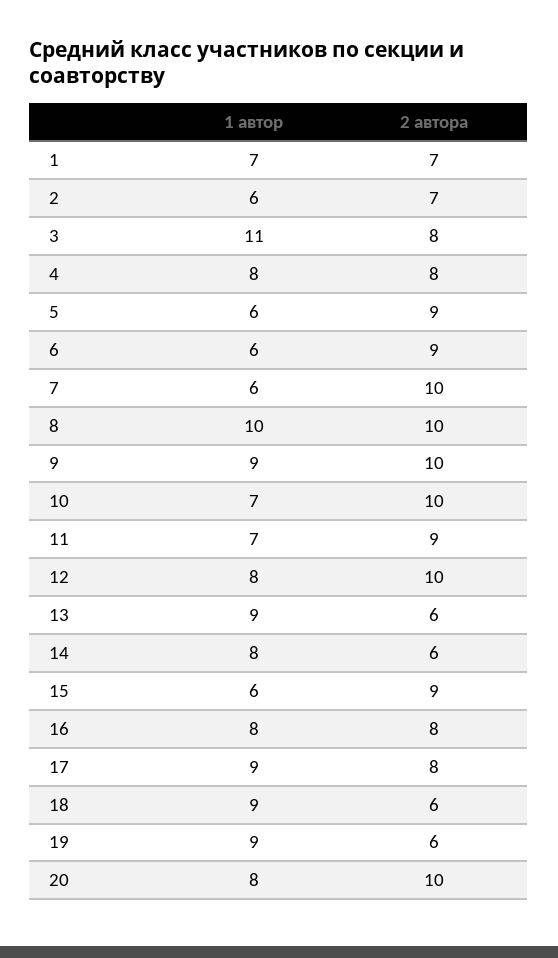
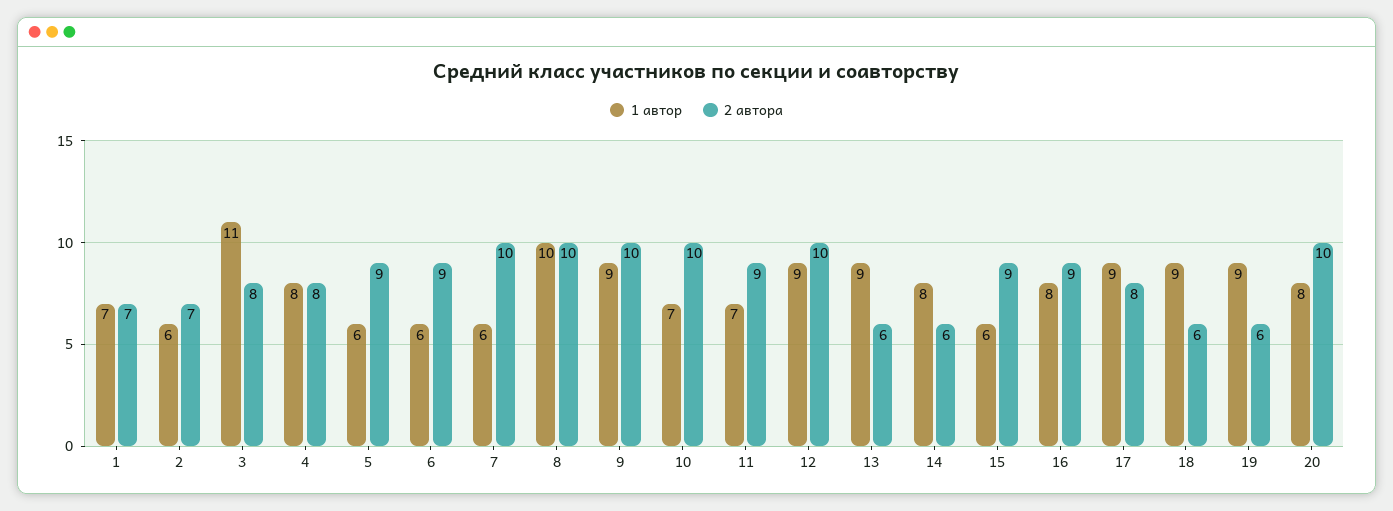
  {
    "1 автор": {
      "1": 7,
      "2": 6,
      "3": 11,
      "4": 8,
      "5": 6,
      "6": 6,
      "7": 6,
      "8": 10,
      "9": 9,
      "10": 7,
      "11": 7,
-     "12": 8,
+     "12": 9,
      "13": 9,
      "14": 8,
      "15": 6,
      "16": 8,
      "17": 9,
      "18": 9,
      "19": 9,
      "20": 8
    },
    "2 автора": {
      "1": 7,
      "2": 7,
      "3": 8,
      "4": 8,
      "5": 9,
      "6": 9,
      "7": 10,
      "8": 10,
      "9": 10,
      "10": 10,
      "11": 9,
      "12": 10,
      "13": 6,
      "14": 6,
      "15": 9,
-     "16": 8,
+     "16": 9,
      "17": 8,
      "18": 6,
      "19": 6,
      "20": 10
    }
  }

